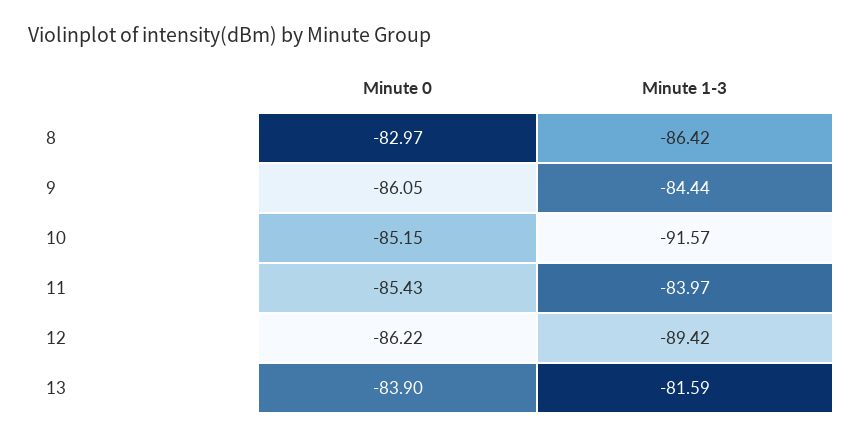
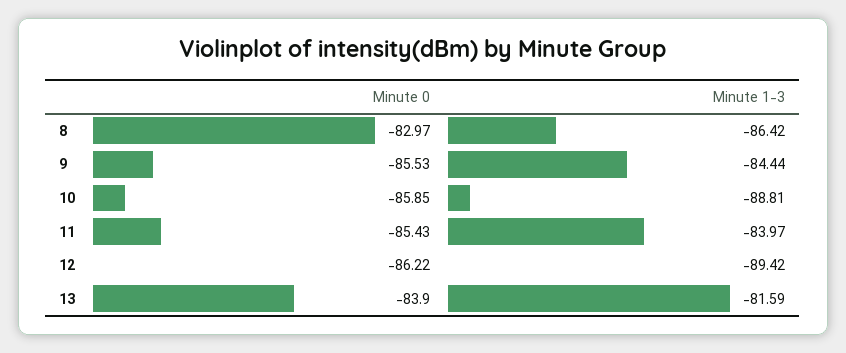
  {
    "Minute 0": {
      "8": -82.97,
-     "9": -86.05,
+     "9": -85.53,
-     "10": -85.15,
+     "10": -85.85,
      "11": -85.43,
      "12": -86.22,
      "13": -83.9
    },
    "Minute 1-3": {
      "8": -86.42,
      "9": -84.44,
-     "10": -91.57,
+     "10": -88.81,
      "11": -83.97,
      "12": -89.42,
      "13": -81.59
    }
  }

